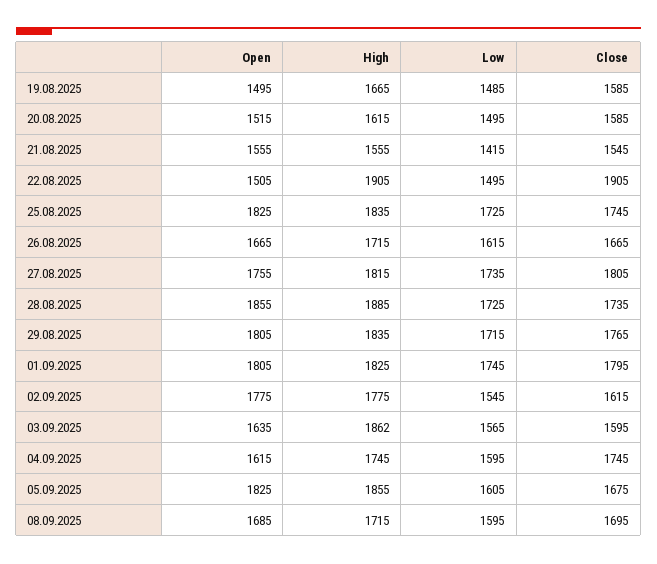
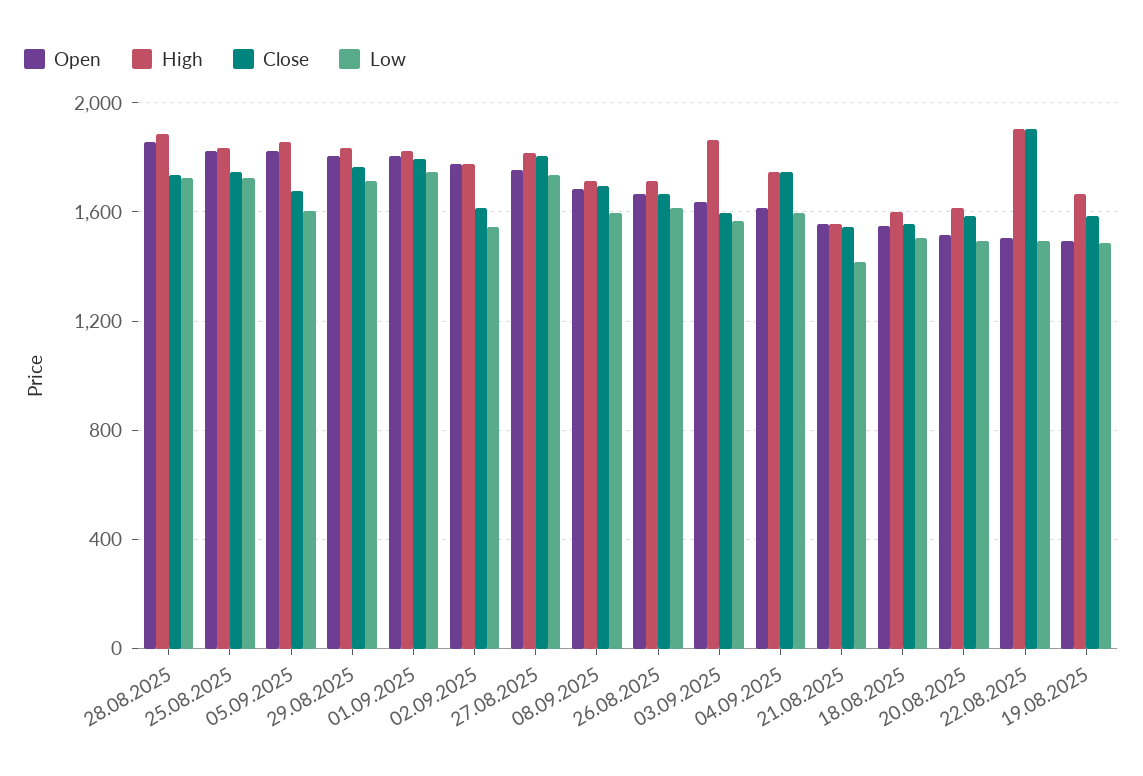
  {
    "Open": {
      "19.08.2025": 1495,
      "20.08.2025": 1515,
      "21.08.2025": 1555,
      "22.08.2025": 1505,
      "25.08.2025": 1825,
      "26.08.2025": 1665,
      "27.08.2025": 1755,
      "28.08.2025": 1855,
      "29.08.2025": 1805,
      "01.09.2025": 1805,
      "02.09.2025": 1775,
      "03.09.2025": 1635,
      "04.09.2025": 1615,
      "05.09.2025": 1825,
-     "08.09.2025": 1685
+     "08.09.2025": 1685,
+     "18.08.2025": 1550
    },
    "High": {
      "19.08.2025": 1665,
      "20.08.2025": 1615,
      "21.08.2025": 1555,
      "22.08.2025": 1905,
      "25.08.2025": 1835,
      "26.08.2025": 1715,
      "27.08.2025": 1815,
      "28.08.2025": 1885,
      "29.08.2025": 1835,
      "01.09.2025": 1825,
      "02.09.2025": 1775,
      "03.09.2025": 1862,
      "04.09.2025": 1745,
      "05.09.2025": 1855,
-     "08.09.2025": 1715
+     "08.09.2025": 1715,
+     "18.08.2025": 1600
    },
    "Low": {
      "19.08.2025": 1485,
      "20.08.2025": 1495,
      "21.08.2025": 1415,
      "22.08.2025": 1495,
      "25.08.2025": 1725,
      "26.08.2025": 1615,
      "27.08.2025": 1735,
      "28.08.2025": 1725,
      "29.08.2025": 1715,
      "01.09.2025": 1745,
      "02.09.2025": 1545,
      "03.09.2025": 1565,
      "04.09.2025": 1595,
      "05.09.2025": 1605,
-     "08.09.2025": 1595
+     "08.09.2025": 1595,
+     "18.08.2025": 1500
    },
    "Close": {
      "19.08.2025": 1585,
      "20.08.2025": 1585,
      "21.08.2025": 1545,
      "22.08.2025": 1905,
      "25.08.2025": 1745,
      "26.08.2025": 1665,
      "27.08.2025": 1805,
      "28.08.2025": 1735,
      "29.08.2025": 1765,
      "01.09.2025": 1795,
      "02.09.2025": 1615,
      "03.09.2025": 1595,
      "04.09.2025": 1745,
      "05.09.2025": 1675,
-     "08.09.2025": 1695
+     "08.09.2025": 1695,
+     "18.08.2025": 1550
    }
  }

